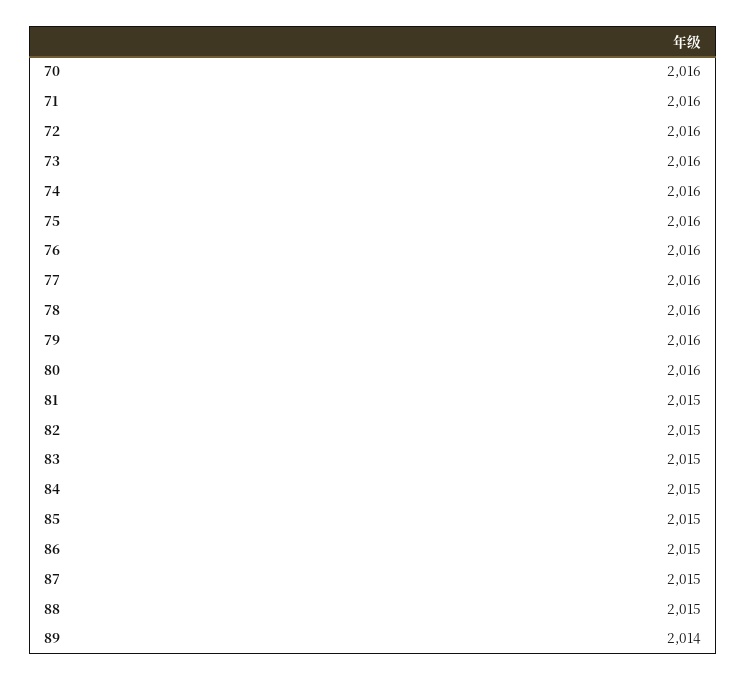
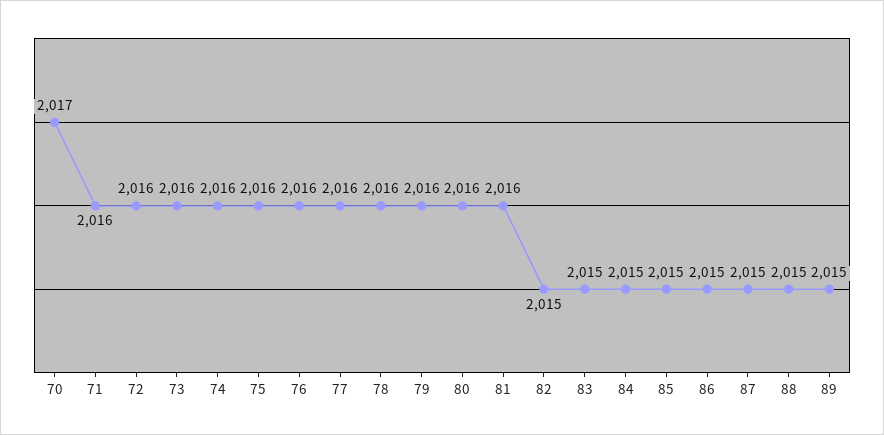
  {
-   "70": 2016,
+   "70": 2017,
    "71": 2016,
    "72": 2016,
    "73": 2016,
    "74": 2016,
    "75": 2016,
    "76": 2016,
    "77": 2016,
    "78": 2016,
    "79": 2016,
    "80": 2016,
-   "81": 2015,
+   "81": 2016,
    "82": 2015,
    "83": 2015,
    "84": 2015,
    "85": 2015,
    "86": 2015,
    "87": 2015,
    "88": 2015,
-   "89": 2014
+   "89": 2015
  }

